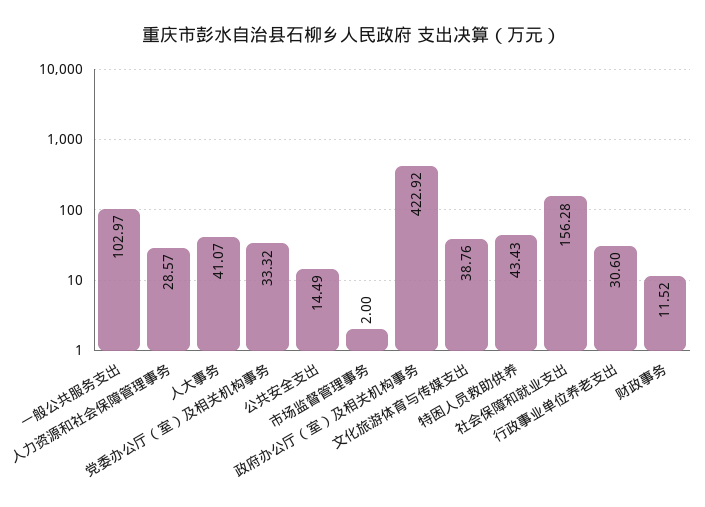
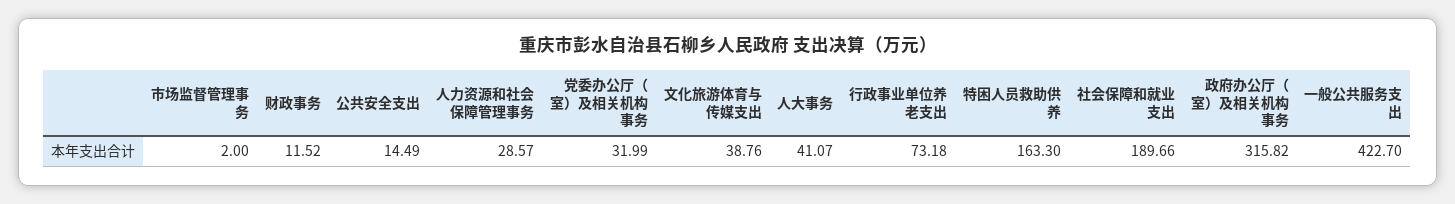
  {
-   "一般公共服务支出": 102.97,
+   "一般公共服务支出": 422.7,
    "人力资源和社会保障管理事务": 28.57,
    "人大事务": 41.07,
-   "党委办公厅（室）及相关机构事务": 33.32,
+   "党委办公厅（室）及相关机构事务": 31.99,
    "公共安全支出": 14.49,
    "市场监督管理事务": 2,
-   "政府办公厅（室）及相关机构事务": 422.92,
+   "政府办公厅（室）及相关机构事务": 315.82,
    "文化旅游体育与传媒支出": 38.76,
-   "特困人员救助供养": 43.43,
+   "特困人员救助供养": 163.3,
-   "社会保障和就业支出": 156.28,
+   "社会保障和就业支出": 189.66,
-   "行政事业单位养老支出": 30.6,
+   "行政事业单位养老支出": 73.18,
    "财政事务": 11.52
  }

